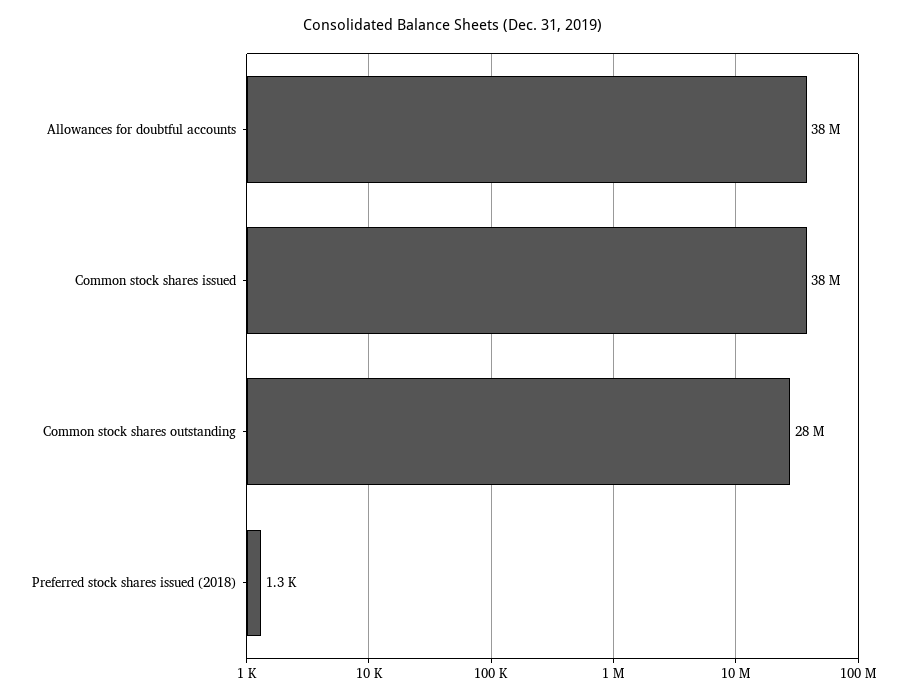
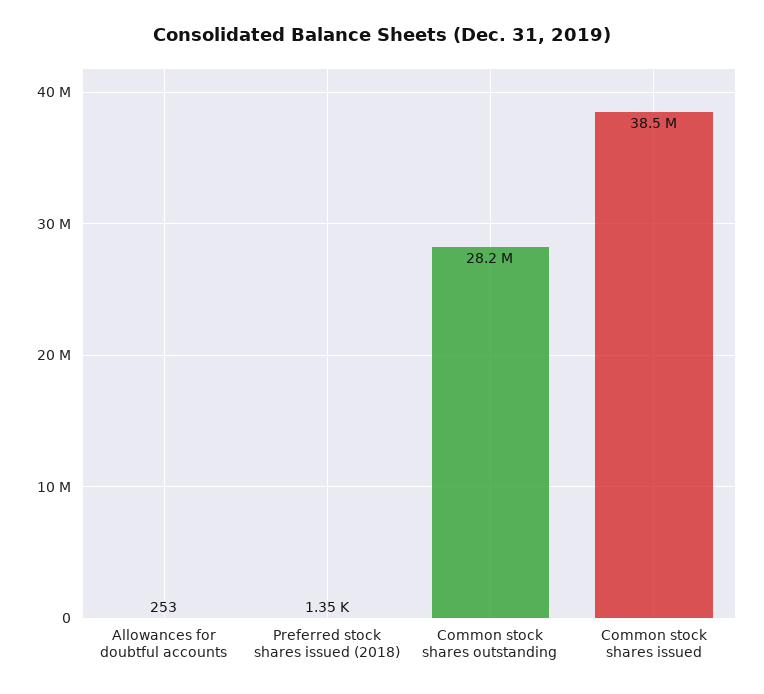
  {
-   "Allowances for doubtful accounts": 38000000,
+   "Allowances for doubtful accounts": 253,
    "Common stock shares issued": 38500000,
    "Common stock shares outstanding": 28200000,
    "Preferred stock shares issued (2018)": 1350
  }

